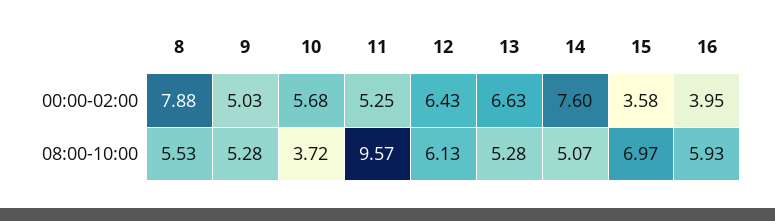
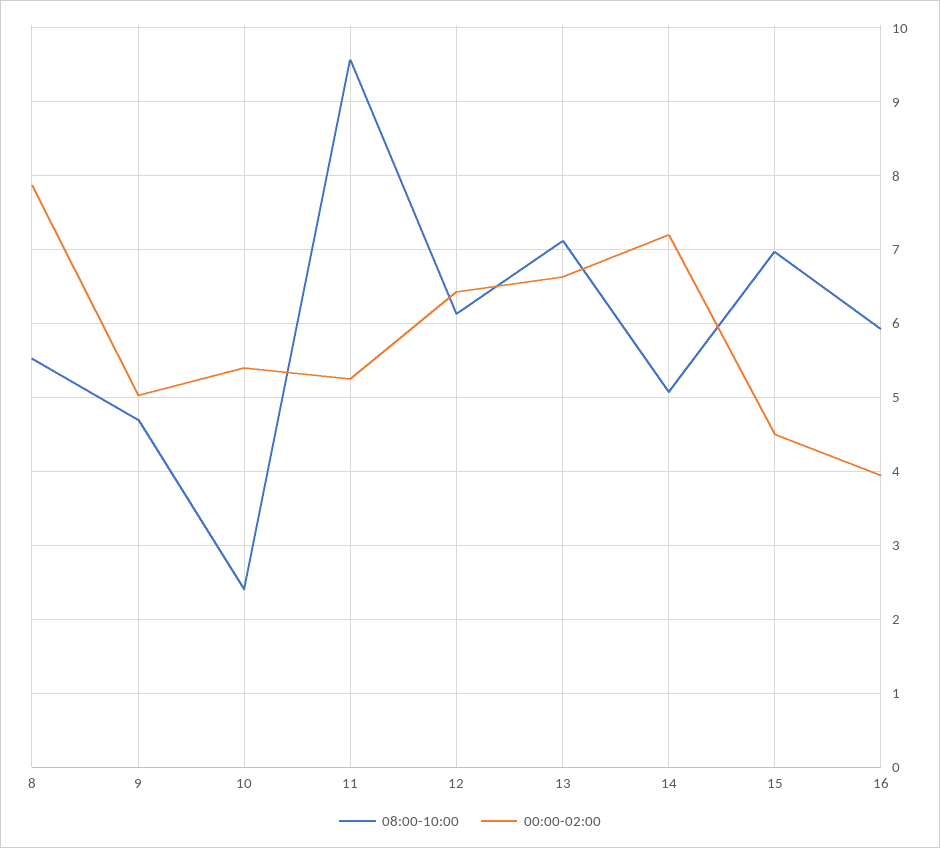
  {
    "00:00-02:00": {
      "8": 7.88,
      "9": 5.03,
-     "10": 5.68,
+     "10": 5.4,
      "11": 5.25,
      "12": 6.43,
      "13": 6.63,
-     "14": 7.6,
+     "14": 7.2,
-     "15": 3.58,
+     "15": 4.5,
      "16": 3.95
    },
    "08:00-10:00": {
      "8": 5.53,
-     "9": 5.28,
+     "9": 4.7,
-     "10": 3.72,
+     "10": 2.4,
      "11": 9.57,
      "12": 6.13,
-     "13": 5.28,
+     "13": 7.1,
      "14": 5.07,
      "15": 6.97,
      "16": 5.93
    }
  }

